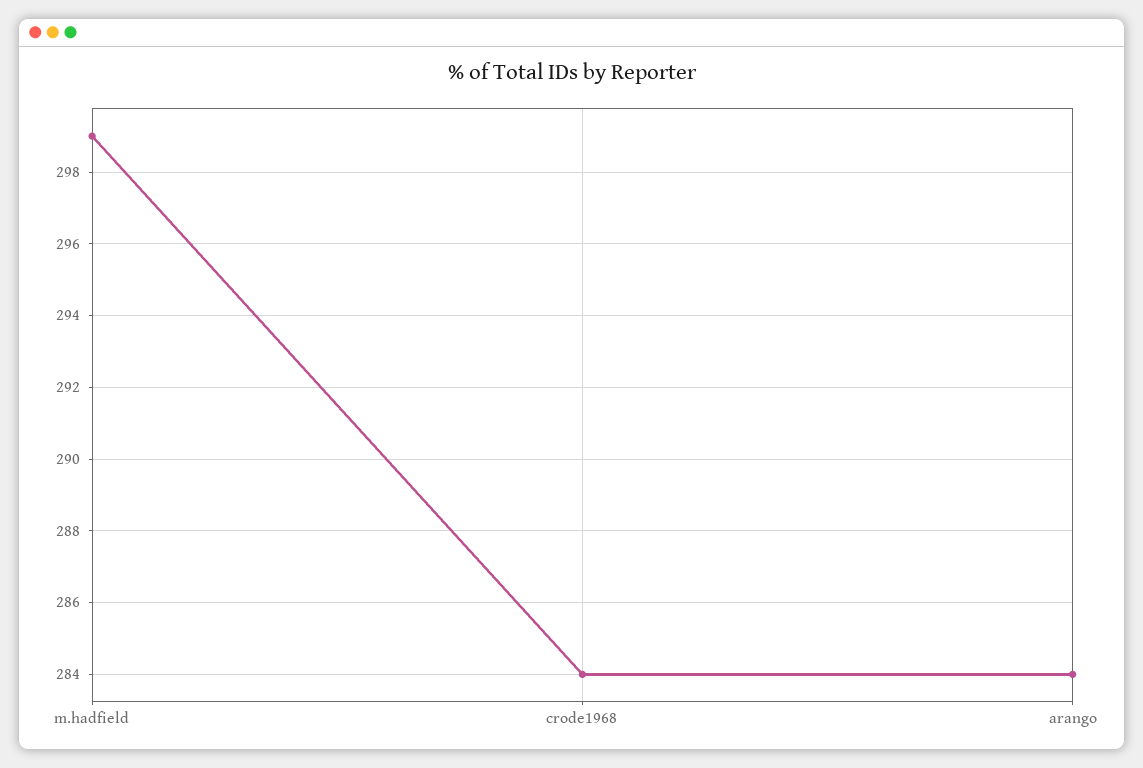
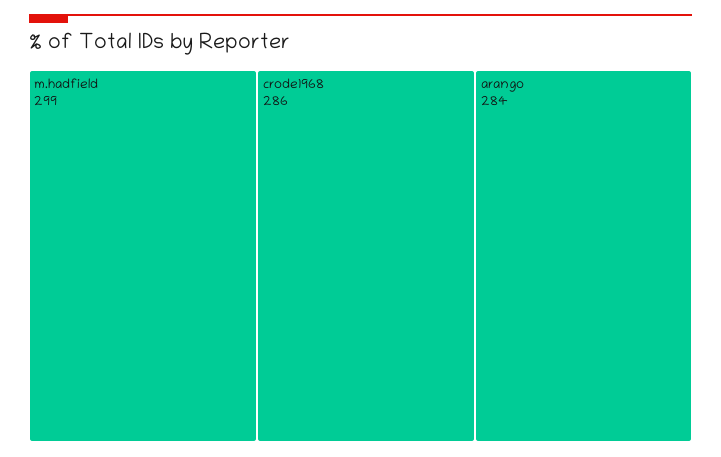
  {
    "m.hadfield": 299,
-   "crode1968": 284,
+   "crode1968": 286,
    "arango": 284
  }

